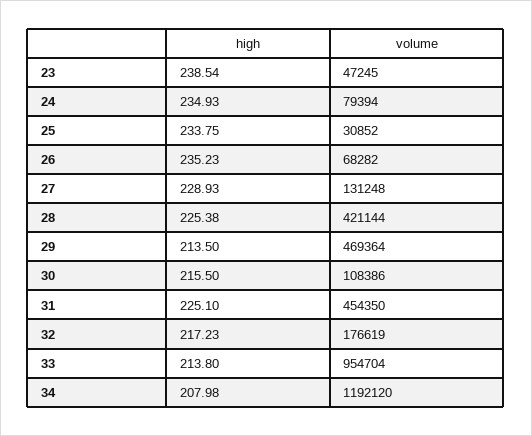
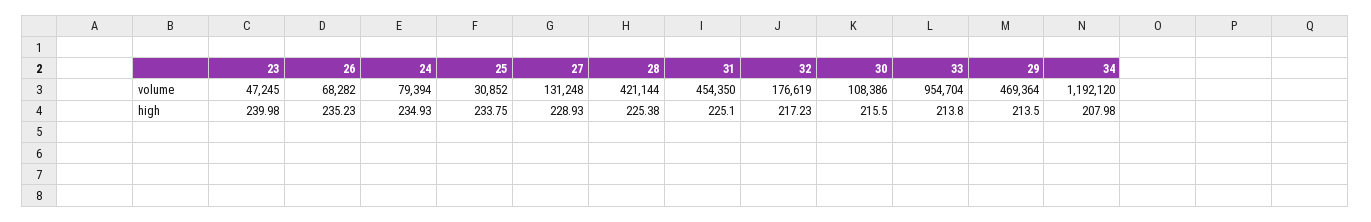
  {
    "high": {
-     "23": 238.54,
+     "23": 239.98,
      "24": 234.93,
      "25": 233.75,
      "26": 235.23,
      "27": 228.93,
      "28": 225.38,
      "29": 213.5,
      "30": 215.5,
      "31": 225.1,
      "32": 217.23,
      "33": 213.8,
      "34": 207.98
    },
    "volume": {
      "23": 47245,
      "24": 79394,
      "25": 30852,
      "26": 68282,
      "27": 131248,
      "28": 421144,
      "29": 469364,
      "30": 108386,
      "31": 454350,
      "32": 176619,
      "33": 954704,
      "34": 1192120
    }
  }

